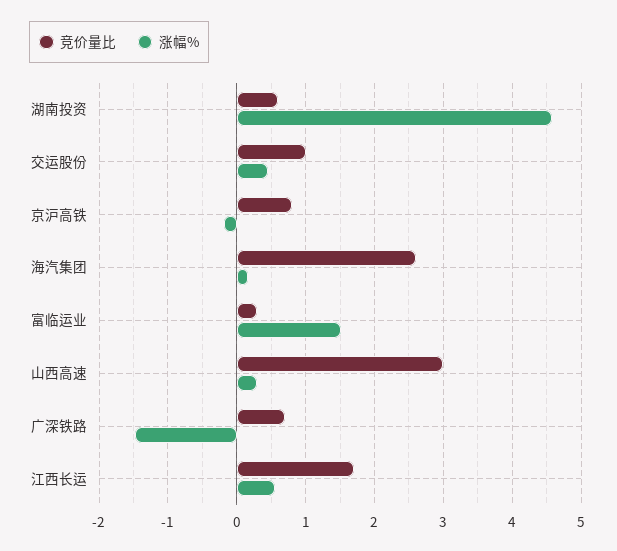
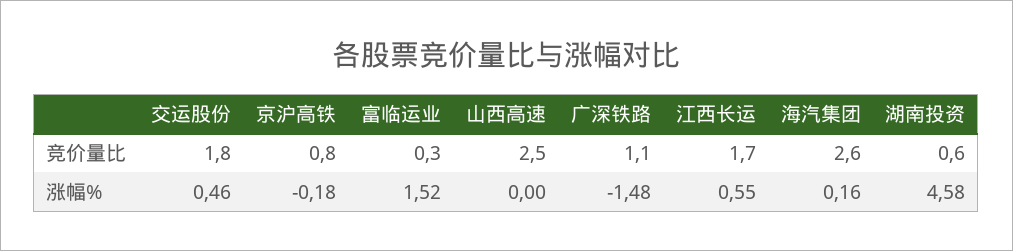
  {
    "竞价量比": {
      "湖南投资": 0.6,
-     "交运股份": 1,
+     "交运股份": 1.8,
      "京沪高铁": 0.8,
      "海汽集团": 2.6,
      "富临运业": 0.3,
-     "山西高速": 3,
+     "山西高速": 2.5,
-     "广深铁路": 0.7,
+     "广深铁路": 1.1,
      "江西长运": 1.7
    },
    "涨幅%": {
      "湖南投资": 4.58,
      "交运股份": 0.46,
      "京沪高铁": -0.18,
      "海汽集团": 0.16,
      "富临运业": 1.52,
-     "山西高速": 0.3,
+     "山西高速": 0,
      "广深铁路": -1.48,
      "江西长运": 0.55
    }
  }

